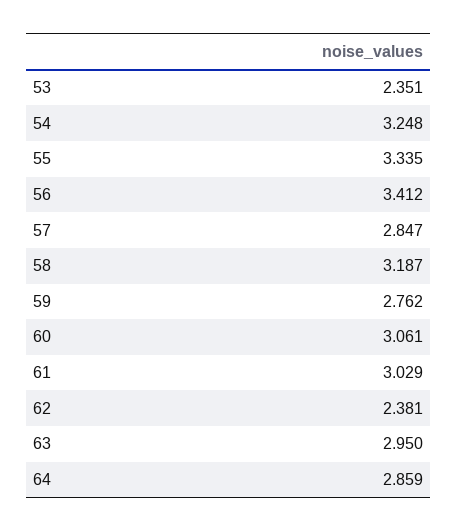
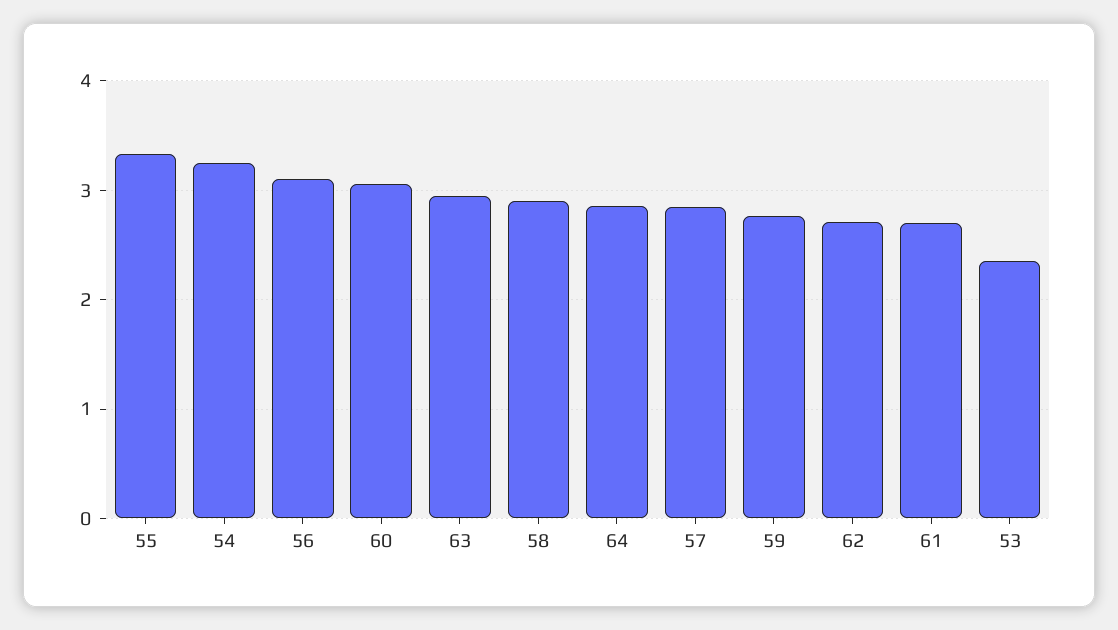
  {
    "53": 2.351,
    "54": 3.248,
    "55": 3.335,
-   "56": 3.412,
+   "56": 3.1,
    "57": 2.847,
-   "58": 3.187,
+   "58": 2.9,
    "59": 2.762,
    "60": 3.061,
-   "61": 3.029,
+   "61": 2.7,
-   "62": 2.381,
+   "62": 2.7,
    "63": 2.95,
    "64": 2.859
  }

